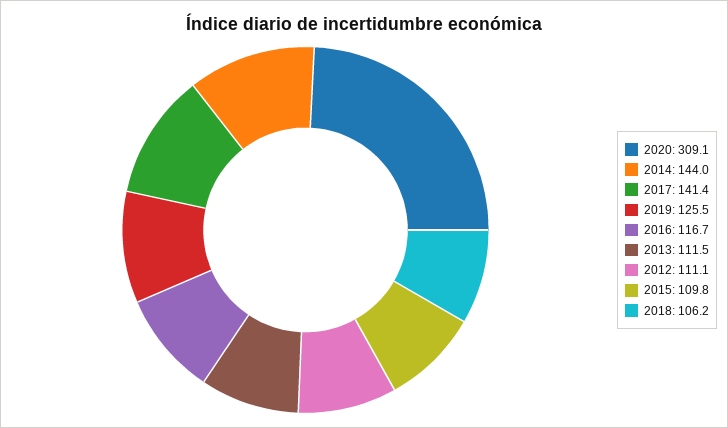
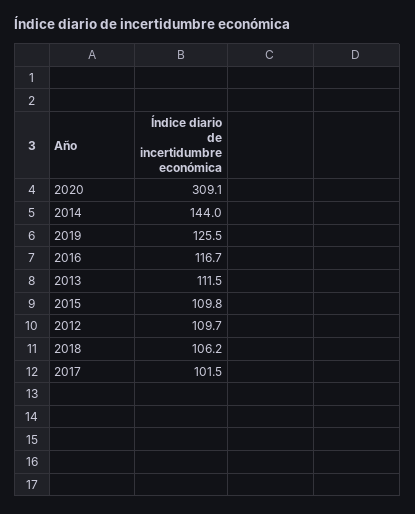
  {
    "2020": 309.1,
    "2014": 144,
-   "2017": 141.4,
+   "2017": 101.5,
    "2019": 125.5,
    "2016": 116.7,
    "2013": 111.5,
-   "2012": 111.1,
+   "2012": 109.7,
    "2015": 109.8,
    "2018": 106.2
  }

